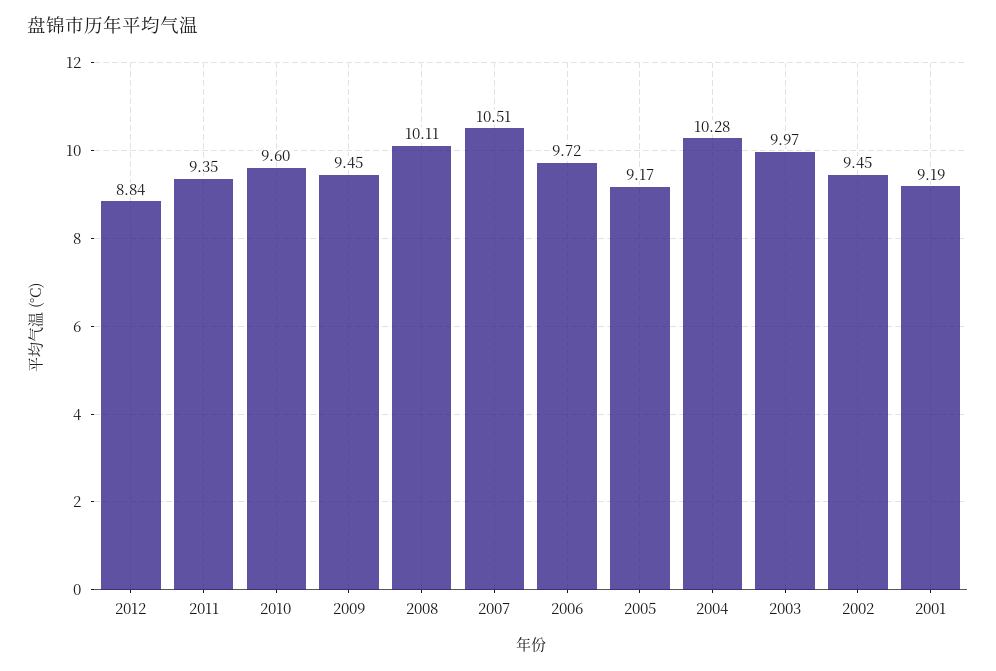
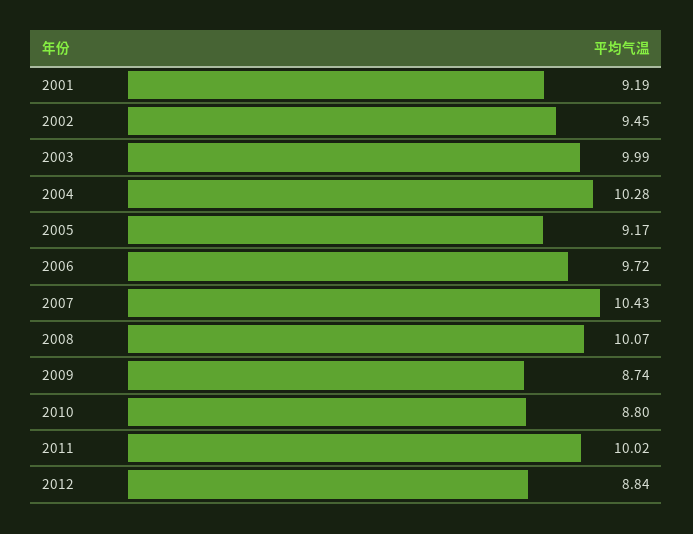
  {
    "2012": 8.84,
-   "2011": 9.35,
+   "2011": 10.02,
-   "2010": 9.6,
+   "2010": 8.8,
-   "2009": 9.45,
+   "2009": 8.74,
-   "2008": 10.11,
+   "2008": 10.07,
-   "2007": 10.51,
+   "2007": 10.43,
    "2006": 9.72,
    "2005": 9.17,
    "2004": 10.28,
-   "2003": 9.97,
+   "2003": 9.99,
    "2002": 9.45,
    "2001": 9.19
  }

